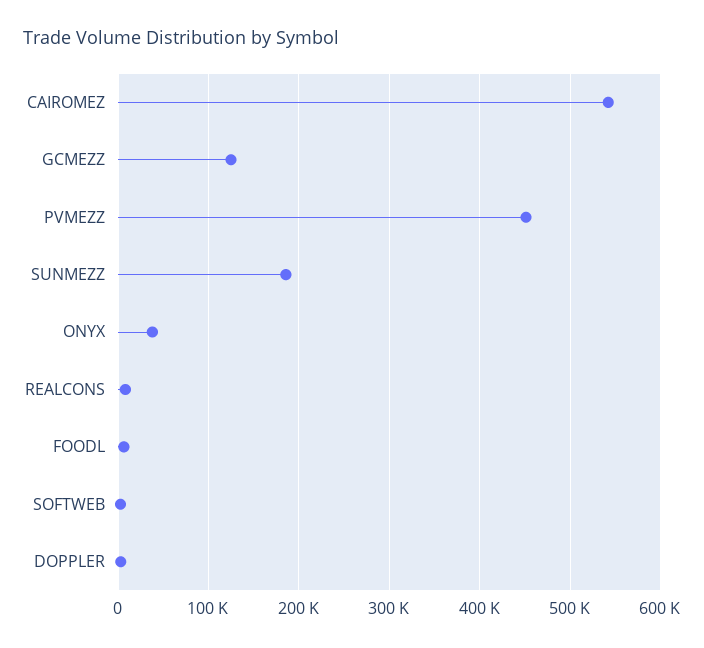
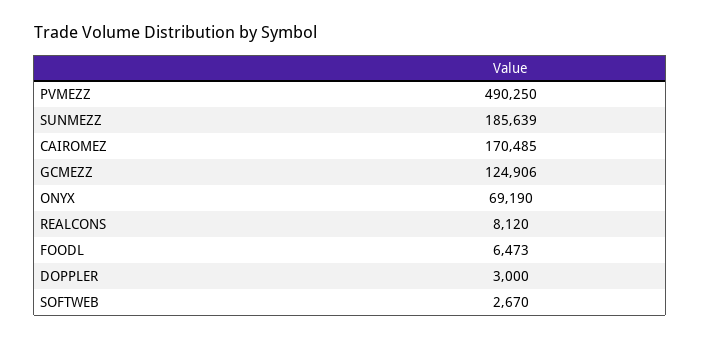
  {
-   "CAIROMEZ": 540000,
+   "CAIROMEZ": 170485,
    "GCMEZZ": 124906,
-   "PVMEZZ": 450000,
+   "PVMEZZ": 490250,
    "SUNMEZZ": 185639,
-   "ONYX": 40000,
+   "ONYX": 69190,
    "REALCONS": 8120,
    "FOODL": 6473,
    "SOFTWEB": 2670,
    "DOPPLER": 3000
  }

